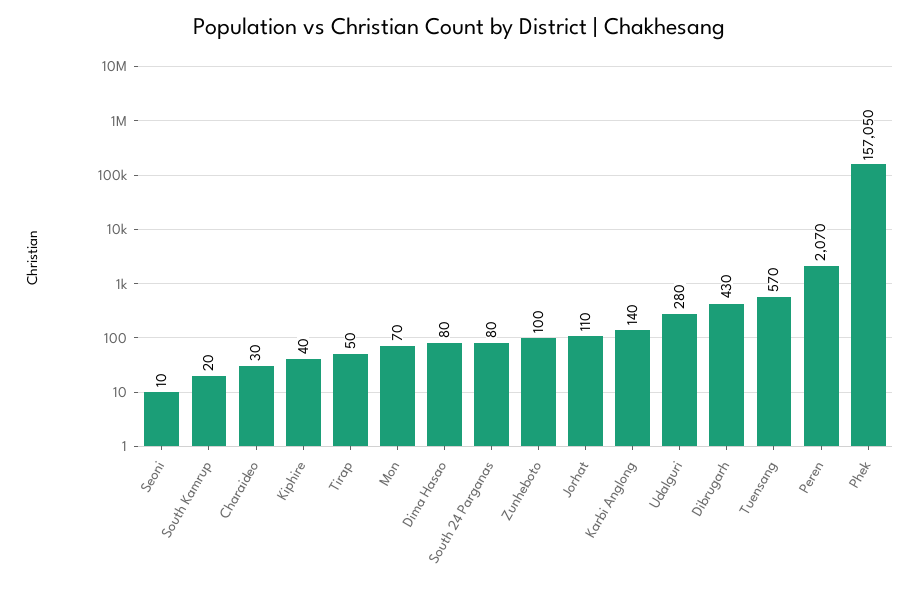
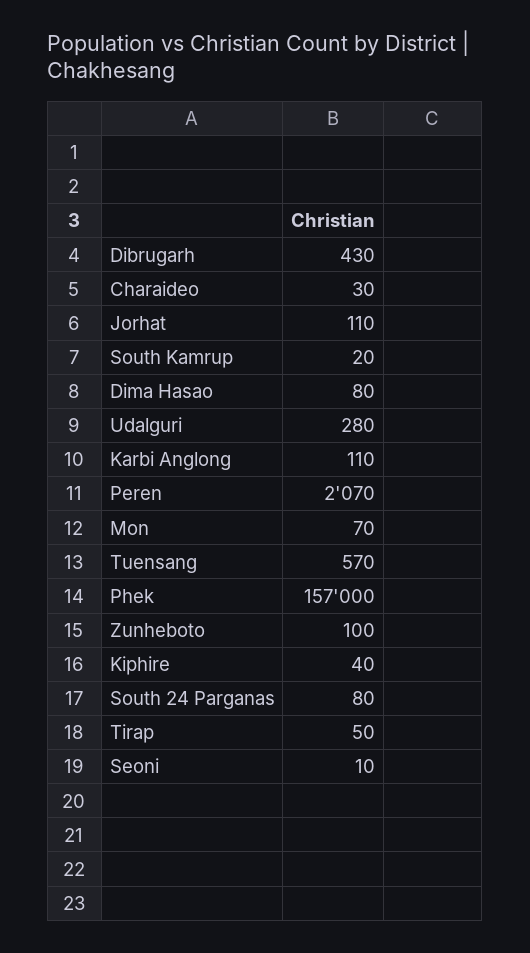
  {
    "Seoni": 10,
    "South Kamrup": 20,
    "Charaideo": 30,
    "Kiphire": 40,
    "Tirap": 50,
    "Mon": 70,
    "Dima Hasao": 80,
    "South 24 Parganas": 80,
    "Zunheboto": 100,
    "Jorhat": 110,
-   "Karbi Anglong": 140,
+   "Karbi Anglong": 110,
    "Udalguri": 280,
    "Dibrugarh": 430,
    "Tuensang": 570,
    "Peren": 2070,
-   "Phek": 157050
+   "Phek": 157000
  }

